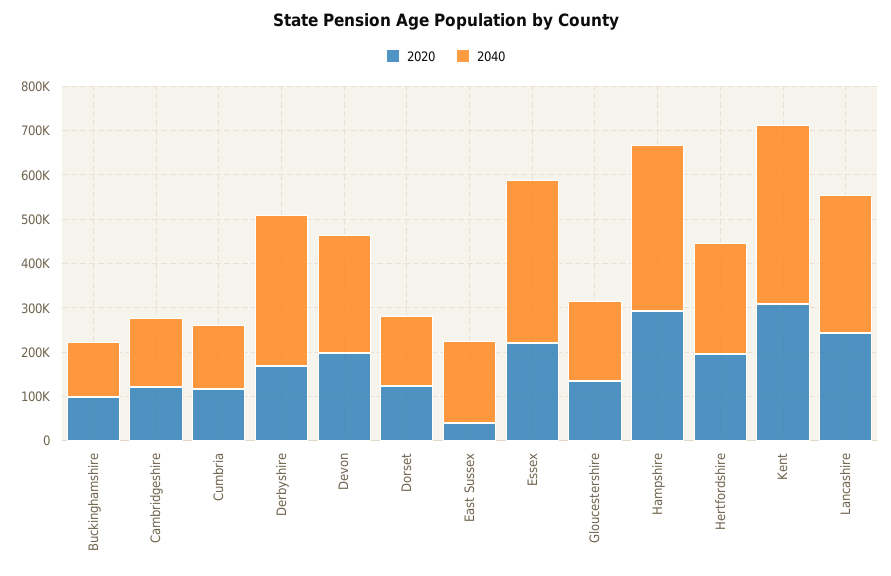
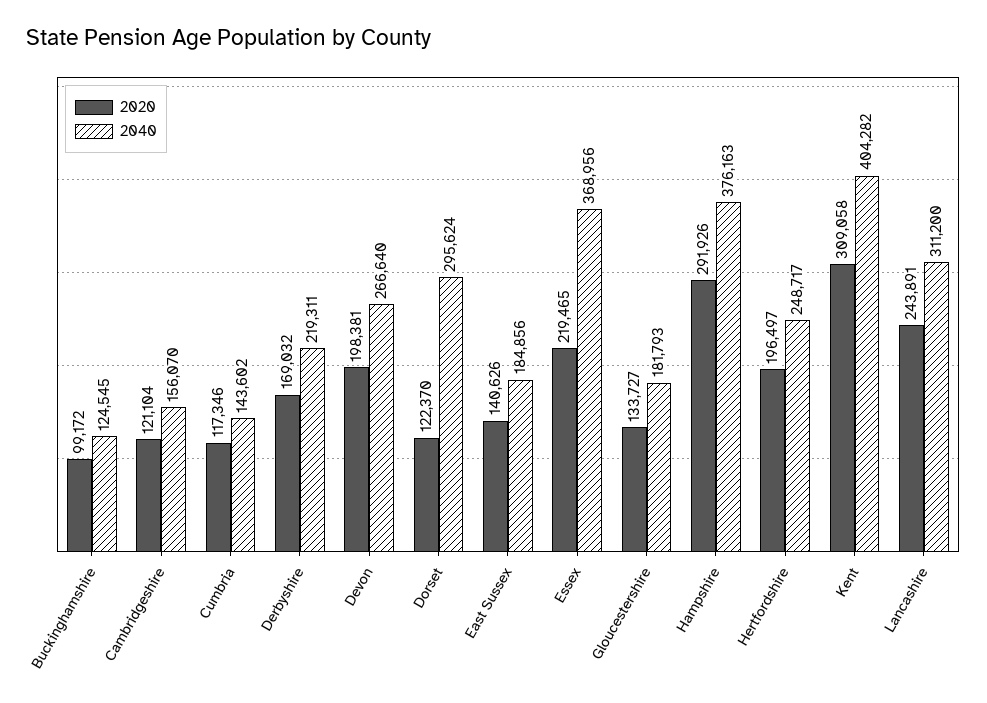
  {
    "2020": {
      "Buckinghamshire": 99172,
      "Cambridgeshire": 121104,
      "Cumbria": 117346,
      "Derbyshire": 169032,
      "Devon": 198381,
      "Dorset": 122370,
-     "East Sussex": 40000,
+     "East Sussex": 140626,
      "Essex": 219465,
      "Gloucestershire": 133727,
      "Hampshire": 291926,
      "Hertfordshire": 196497,
      "Kent": 309058,
      "Lancashire": 243891
    },
    "2040": {
      "Buckinghamshire": 124545,
      "Cambridgeshire": 156070,
      "Cumbria": 143602,
-     "Derbyshire": 340000,
+     "Derbyshire": 219311,
      "Devon": 266640,
-     "Dorset": 160000,
+     "Dorset": 295624,
      "East Sussex": 184856,
      "Essex": 368956,
      "Gloucestershire": 181793,
      "Hampshire": 376163,
      "Hertfordshire": 248717,
      "Kent": 404282,
      "Lancashire": 311200
    }
  }

